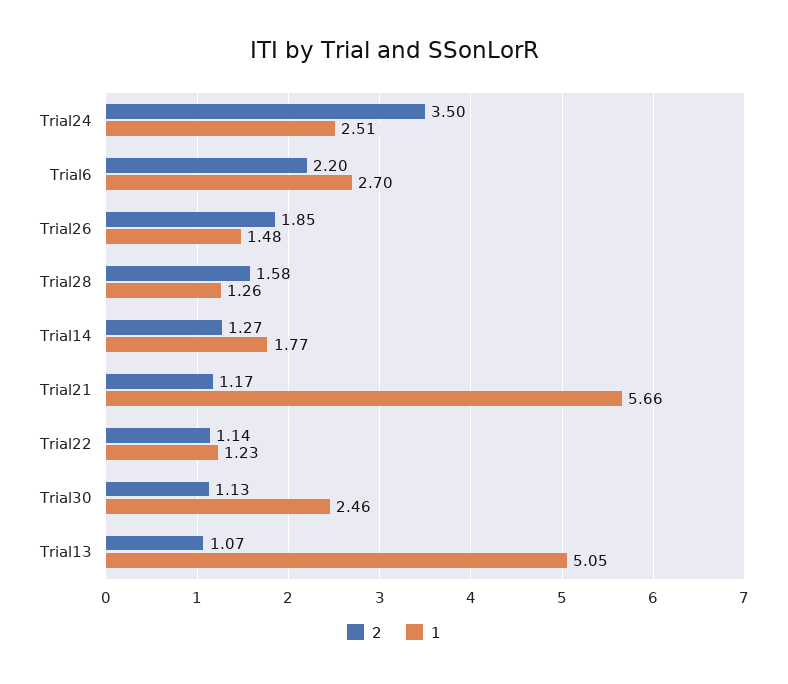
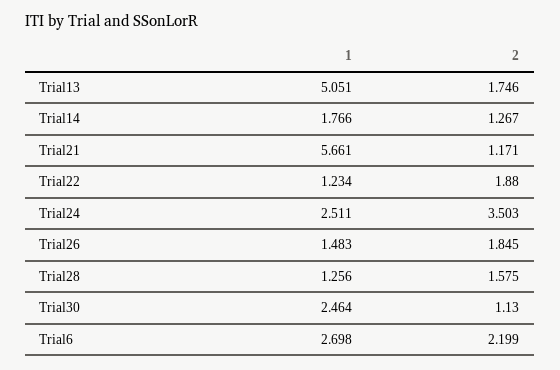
  {
    "2": {
      "Trial24": 3.503,
      "Trial6": 2.199,
      "Trial26": 1.845,
      "Trial28": 1.575,
      "Trial14": 1.267,
      "Trial21": 1.171,
-     "Trial22": 1.14,
+     "Trial22": 1.88,
      "Trial30": 1.13,
-     "Trial13": 1.07
+     "Trial13": 1.746
    },
    "1": {
      "Trial24": 2.511,
      "Trial6": 2.698,
      "Trial26": 1.483,
      "Trial28": 1.256,
      "Trial14": 1.766,
      "Trial21": 5.661,
      "Trial22": 1.234,
      "Trial30": 2.464,
      "Trial13": 5.051
    }
  }

